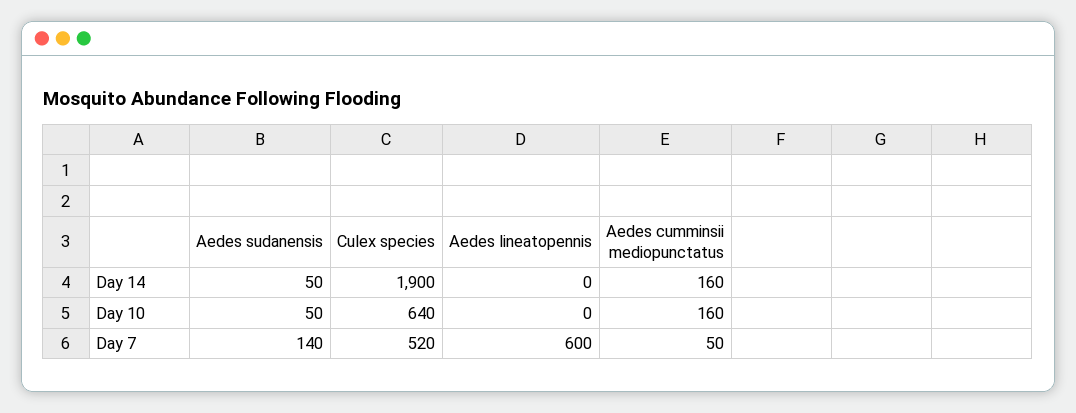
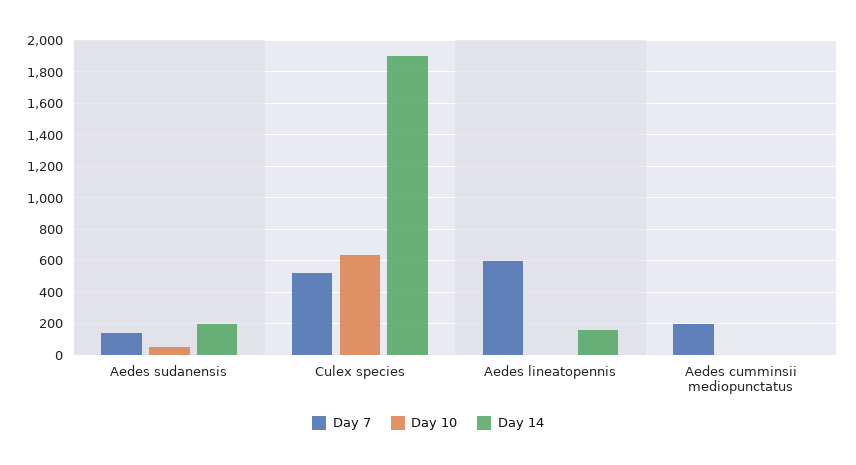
  {
    "Day 14": {
-     "Aedes sudanensis": 50,
+     "Aedes sudanensis": 200,
      "Culex species": 1900,
-     "Aedes lineatopennis": 0,
+     "Aedes lineatopennis": 150,
-     "Aedes cumminsii mediopunctatus": 160
+     "Aedes cumminsii mediopunctatus": 0
    },
    "Day 10": {
      "Aedes sudanensis": 50,
      "Culex species": 640,
      "Aedes lineatopennis": 0,
-     "Aedes cumminsii mediopunctatus": 160
+     "Aedes cumminsii mediopunctatus": 0
    },
    "Day 7": {
      "Aedes sudanensis": 140,
      "Culex species": 520,
      "Aedes lineatopennis": 600,
-     "Aedes cumminsii mediopunctatus": 50
+     "Aedes cumminsii mediopunctatus": 200
    }
  }

